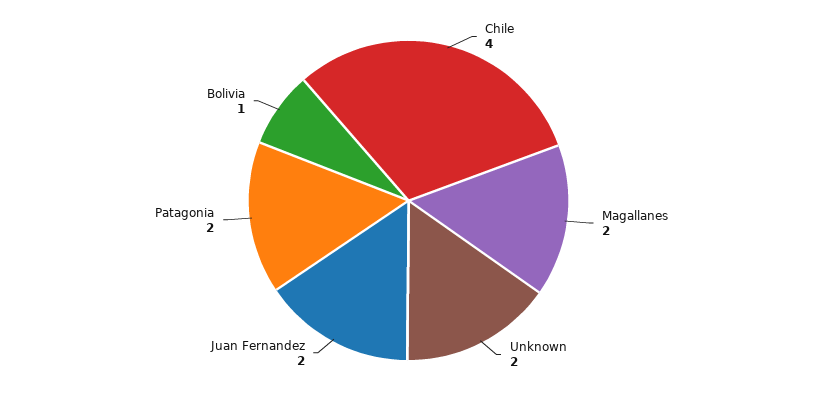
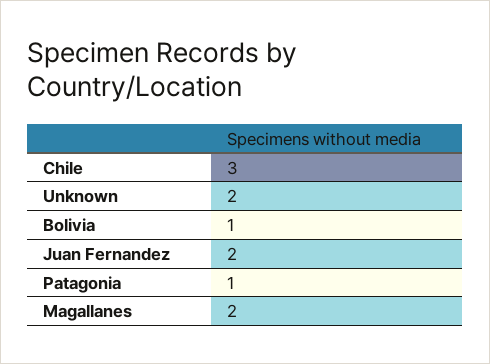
  {
-   "Chile": 4,
+   "Chile": 3,
    "Magallanes": 2,
    "Unknown": 2,
    "Juan Fernandez": 2,
-   "Patagonia": 2,
+   "Patagonia": 1,
    "Bolivia": 1
  }

